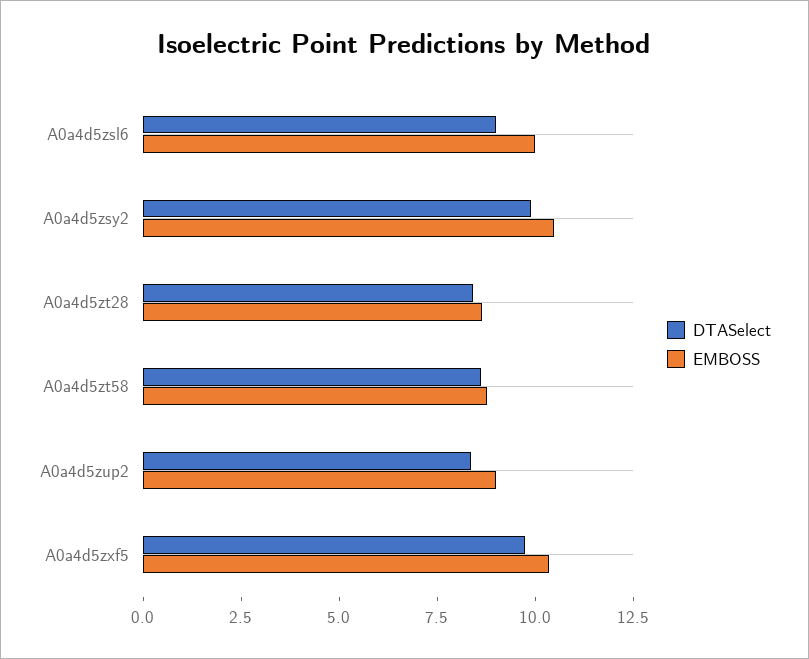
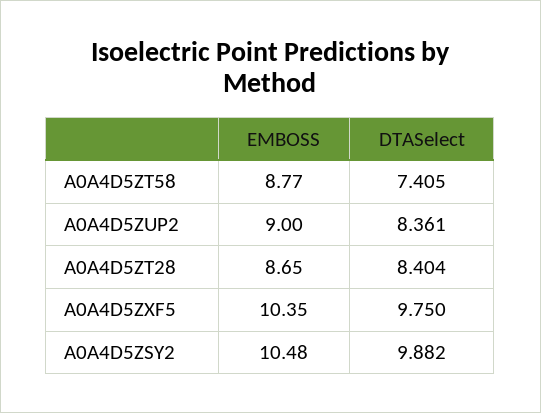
  {
    "DTASelect": {
-     "A0a4d5zsl6": 9,
      "A0a4d5zsy2": 9.882,
      "A0a4d5zt28": 8.404,
-     "A0a4d5zt58": 8.5,
+     "A0a4d5zt58": 7.405,
      "A0a4d5zup2": 8.361,
      "A0a4d5zxf5": 9.75
    },
    "EMBOSS": {
-     "A0a4d5zsl6": 10,
      "A0a4d5zsy2": 10.48,
      "A0a4d5zt28": 8.65,
      "A0a4d5zt58": 8.77,
      "A0a4d5zup2": 9,
      "A0a4d5zxf5": 10.35
    }
  }

